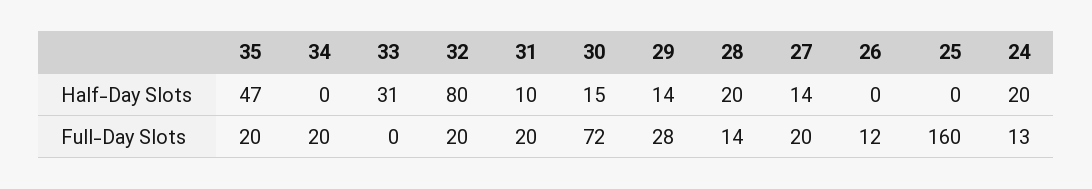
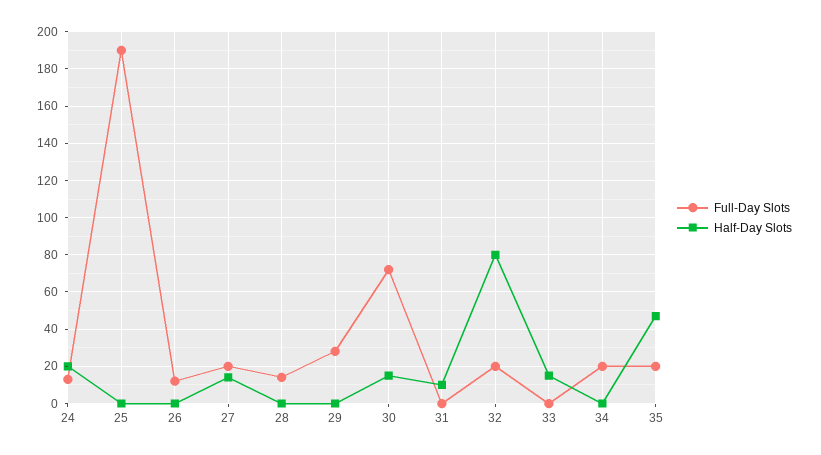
  {
    "Half-Day Slots": {
      "35": 47,
      "34": 0,
-     "33": 31,
+     "33": 15,
      "32": 80,
      "31": 10,
      "30": 15,
-     "29": 14,
+     "29": 0,
-     "28": 20,
+     "28": 0,
      "27": 14,
      "26": 0,
      "25": 0,
      "24": 20
    },
    "Full-Day Slots": {
      "35": 20,
      "34": 20,
      "33": 0,
      "32": 20,
-     "31": 20,
+     "31": 0,
      "30": 72,
      "29": 28,
      "28": 14,
      "27": 20,
      "26": 12,
-     "25": 160,
+     "25": 190,
      "24": 13
    }
  }

